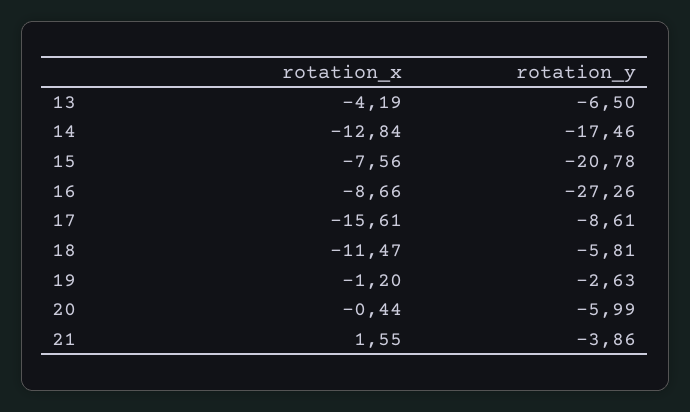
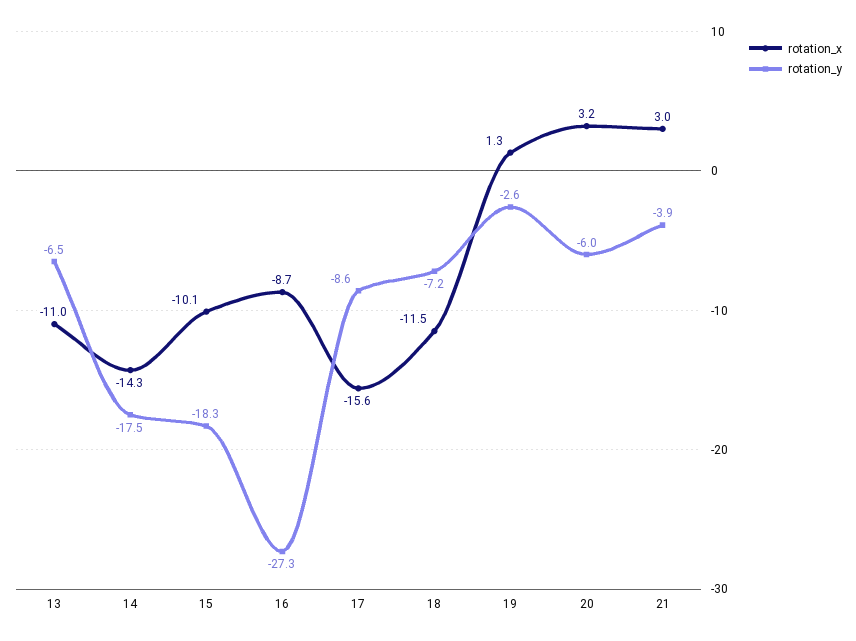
  {
    "rotation_x": {
-     "13": -4.19,
+     "13": -11,
-     "14": -12.84,
+     "14": -14.3,
-     "15": -7.56,
+     "15": -10.1,
      "16": -8.66,
      "17": -15.61,
      "18": -11.47,
-     "19": -1.2,
+     "19": 1.3,
-     "20": -0.44,
+     "20": 3.2,
-     "21": 1.55
+     "21": 3
    },
    "rotation_y": {
      "13": -6.5,
      "14": -17.46,
-     "15": -20.78,
+     "15": -18.3,
      "16": -27.26,
      "17": -8.61,
-     "18": -5.81,
+     "18": -7.2,
      "19": -2.63,
      "20": -5.99,
      "21": -3.86
    }
  }

